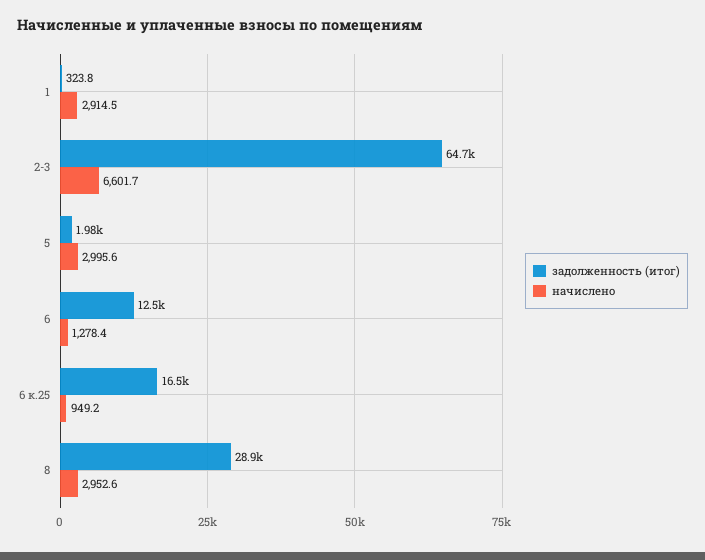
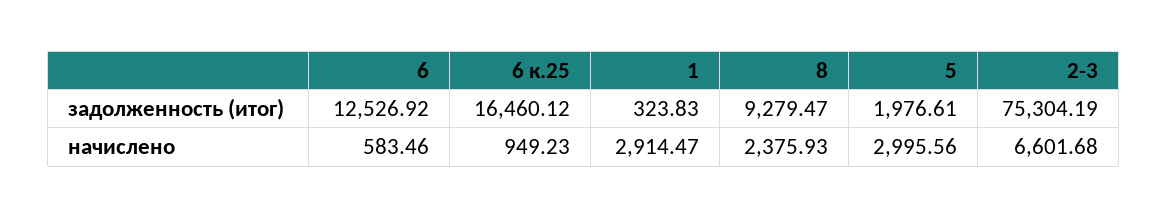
  {
    "задолженность (итог)": {
      "1": 323.83,
-     "2-3": 64700,
+     "2-3": 75304.19,
      "5": 1976.61,
      "6": 12526.92,
      "6 к.25": 16460.12,
-     "8": 28900
+     "8": 9279.47
    },
    "начислено": {
      "1": 2914.47,
      "2-3": 6601.68,
      "5": 2995.56,
-     "6": 1278.4,
+     "6": 583.46,
      "6 к.25": 949.23,
-     "8": 2952.6
+     "8": 2375.93
    }
  }

